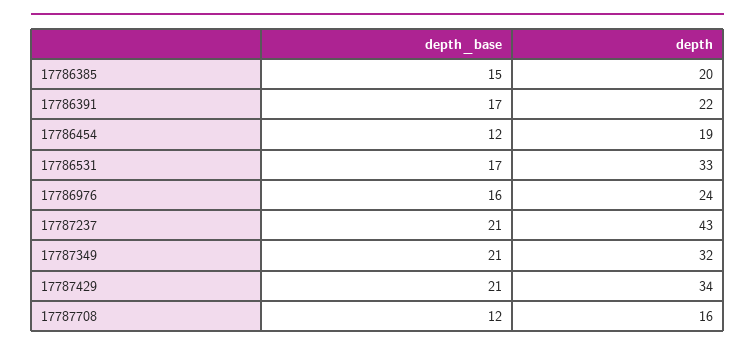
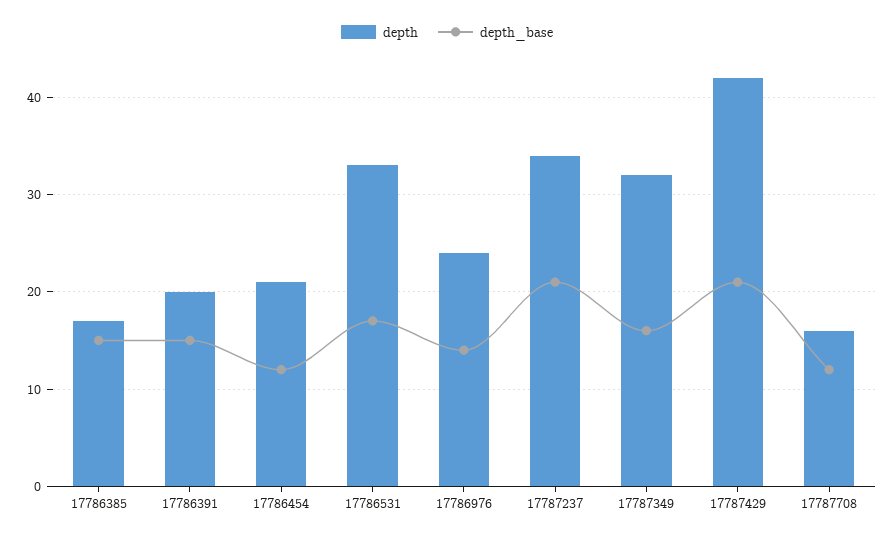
  {
    "depth_base": {
      "17786385": 15,
-     "17786391": 17,
+     "17786391": 15,
      "17786454": 12,
      "17786531": 17,
-     "17786976": 16,
+     "17786976": 14,
      "17787237": 21,
-     "17787349": 21,
+     "17787349": 16,
      "17787429": 21,
      "17787708": 12
    },
    "depth": {
-     "17786385": 20,
+     "17786385": 17,
-     "17786391": 22,
+     "17786391": 20,
-     "17786454": 19,
+     "17786454": 21,
      "17786531": 33,
      "17786976": 24,
-     "17787237": 43,
+     "17787237": 34,
      "17787349": 32,
-     "17787429": 34,
+     "17787429": 42,
      "17787708": 16
    }
  }

